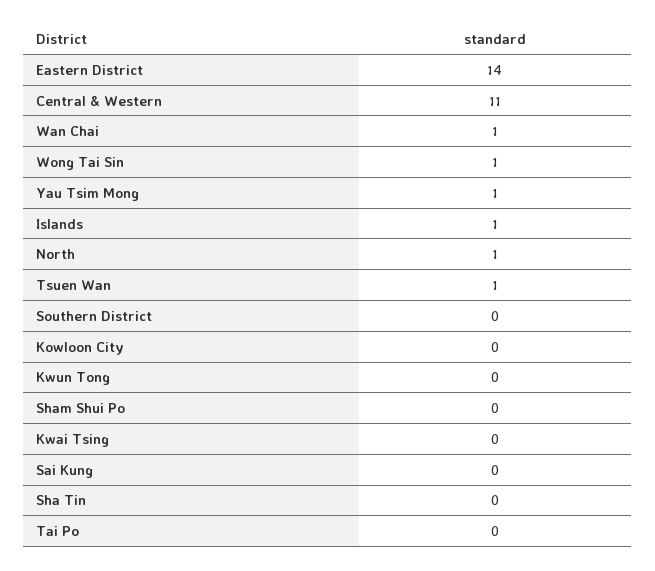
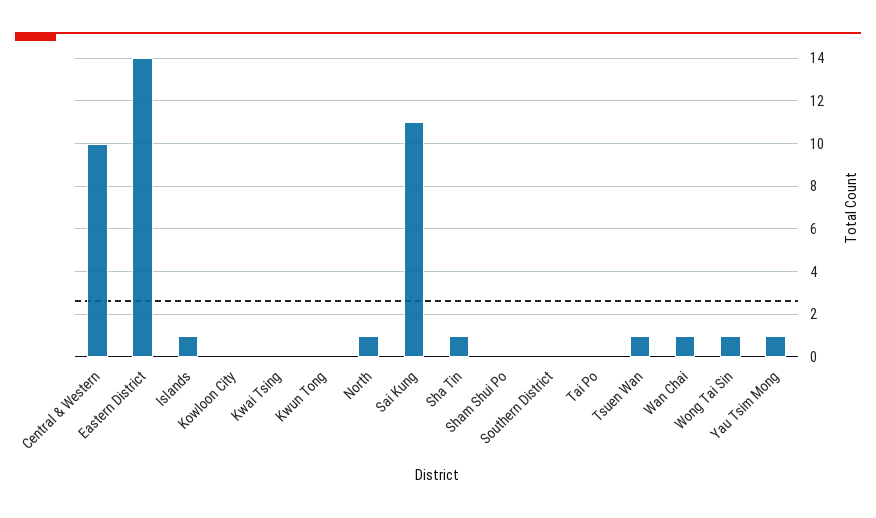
  {
    "Eastern District": 14,
-   "Central & Western": 11,
+   "Central & Western": 10,
    "Wan Chai": 1,
    "Wong Tai Sin": 1,
    "Yau Tsim Mong": 1,
    "Islands": 1,
    "North": 1,
    "Tsuen Wan": 1,
    "Southern District": 0,
    "Kowloon City": 0,
    "Kwun Tong": 0,
    "Sham Shui Po": 0,
    "Kwai Tsing": 0,
-   "Sai Kung": 0,
+   "Sai Kung": 11,
-   "Sha Tin": 0,
+   "Sha Tin": 1,
    "Tai Po": 0
  }

